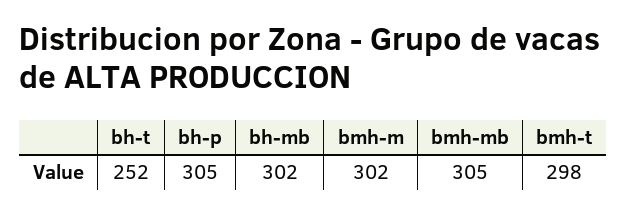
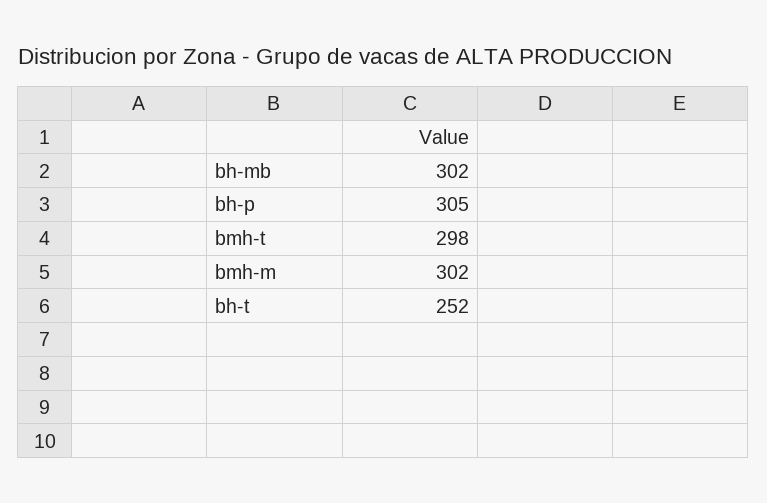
  {
    "bh-t": 252,
    "bh-p": 305,
    "bh-mb": 302,
    "bmh-m": 302,
-   "bmh-mb": 305,
    "bmh-t": 298
  }

